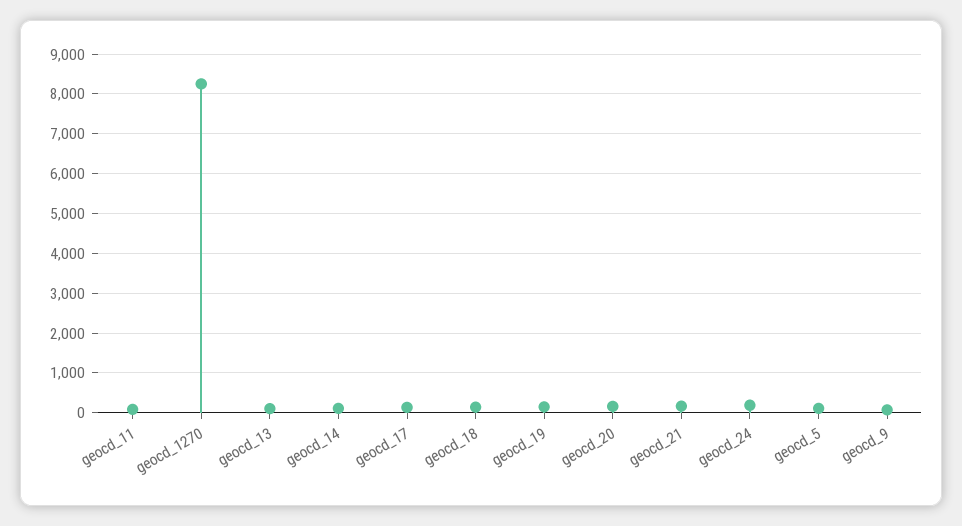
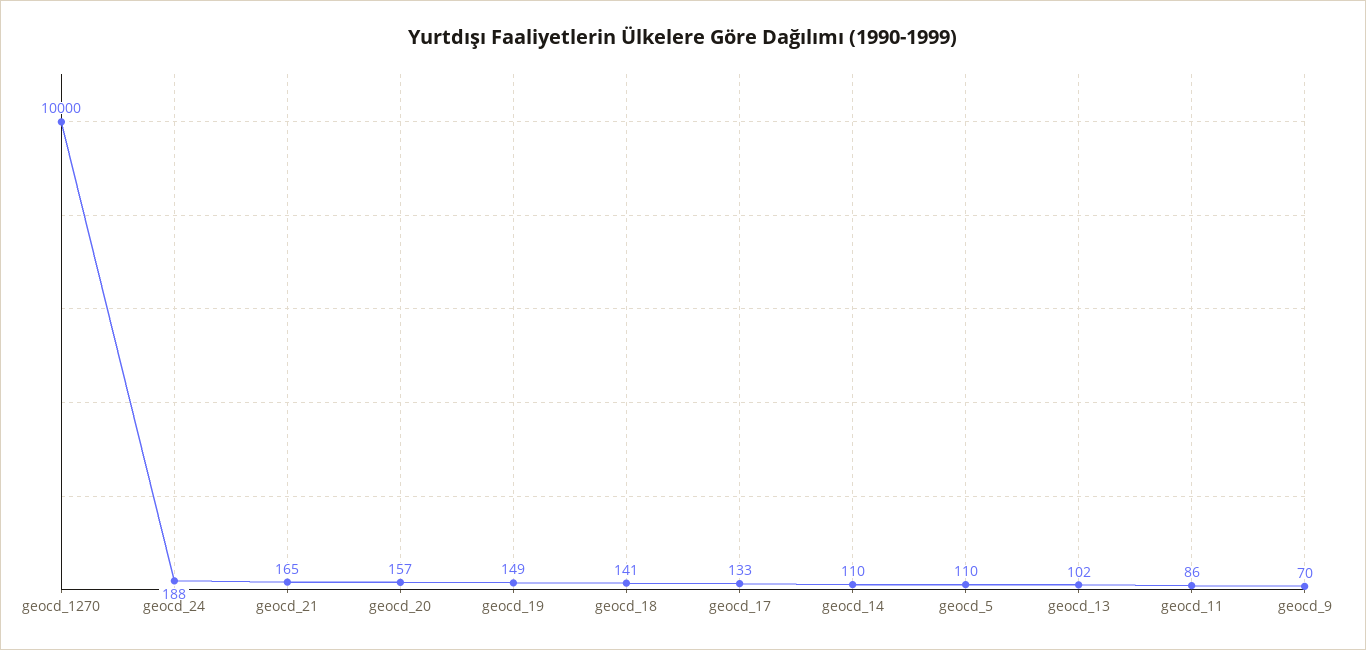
  {
    "geocd_11": 86,
-   "geocd_1270": 8200,
+   "geocd_1270": 10000,
    "geocd_13": 102,
    "geocd_14": 110,
    "geocd_17": 133,
    "geocd_18": 141,
    "geocd_19": 149,
    "geocd_20": 157,
    "geocd_21": 165,
    "geocd_24": 188,
    "geocd_5": 110,
    "geocd_9": 70
  }

